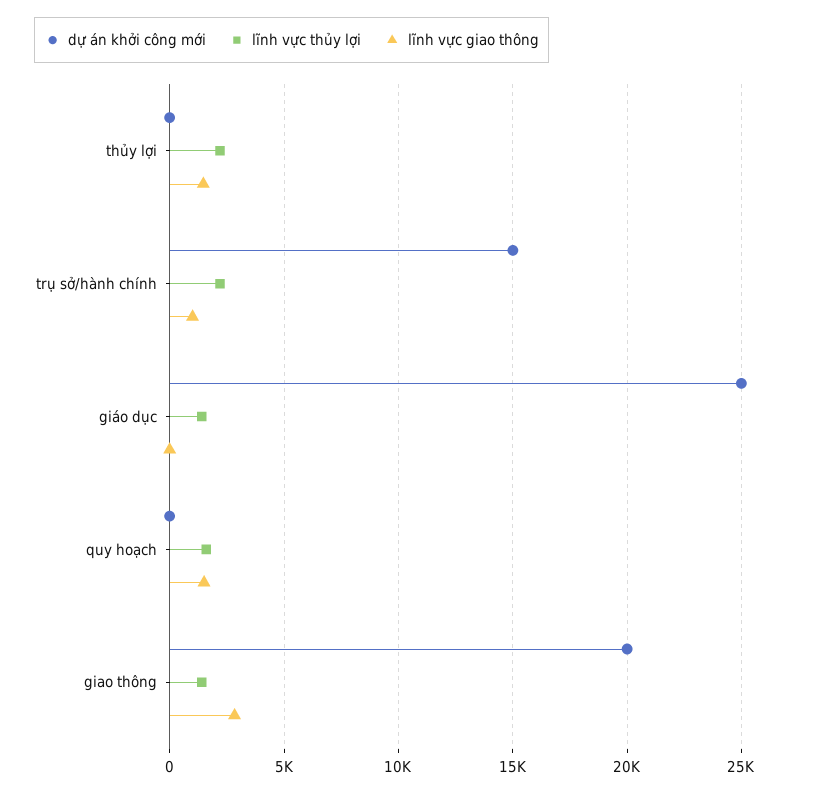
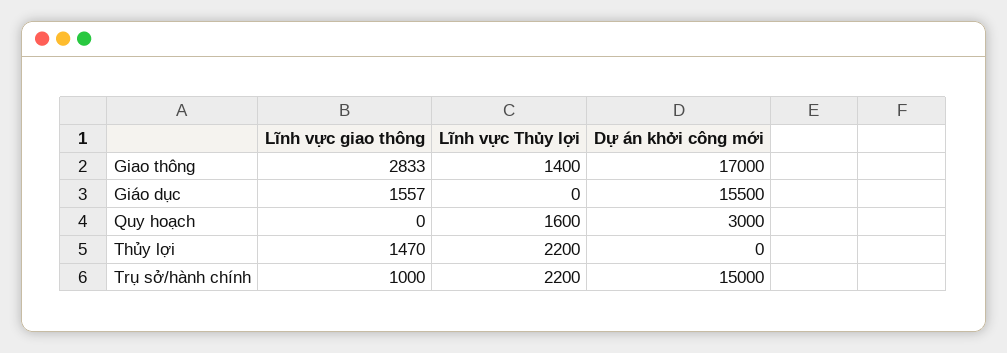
  {
    "dự án khởi công mới": {
      "thủy lợi": 0,
      "trụ sở/hành chính": 15000,
-     "giáo dục": 25000,
+     "giáo dục": 15500,
-     "quy hoạch": 0,
+     "quy hoạch": 3000,
-     "giao thông": 20000
+     "giao thông": 17000
    },
    "lĩnh vực thủy lợi": {
      "thủy lợi": 2200,
      "trụ sở/hành chính": 2200,
-     "giáo dục": 1500,
+     "giáo dục": 0,
      "quy hoạch": 1600,
      "giao thông": 1400
    },
    "lĩnh vực giao thông": {
      "thủy lợi": 1470,
      "trụ sở/hành chính": 1000,
-     "giáo dục": 0,
+     "giáo dục": 1557,
-     "quy hoạch": 1500,
+     "quy hoạch": 0,
      "giao thông": 2833
    }
  }

